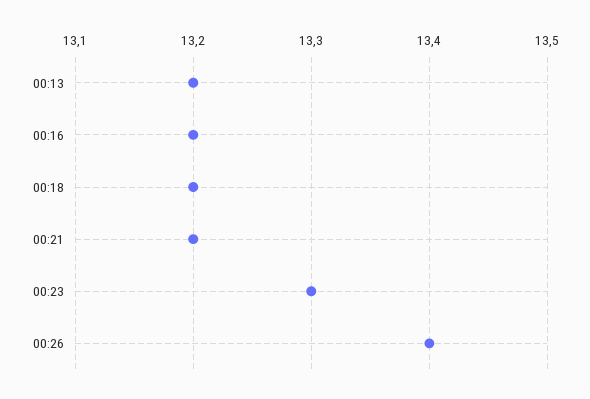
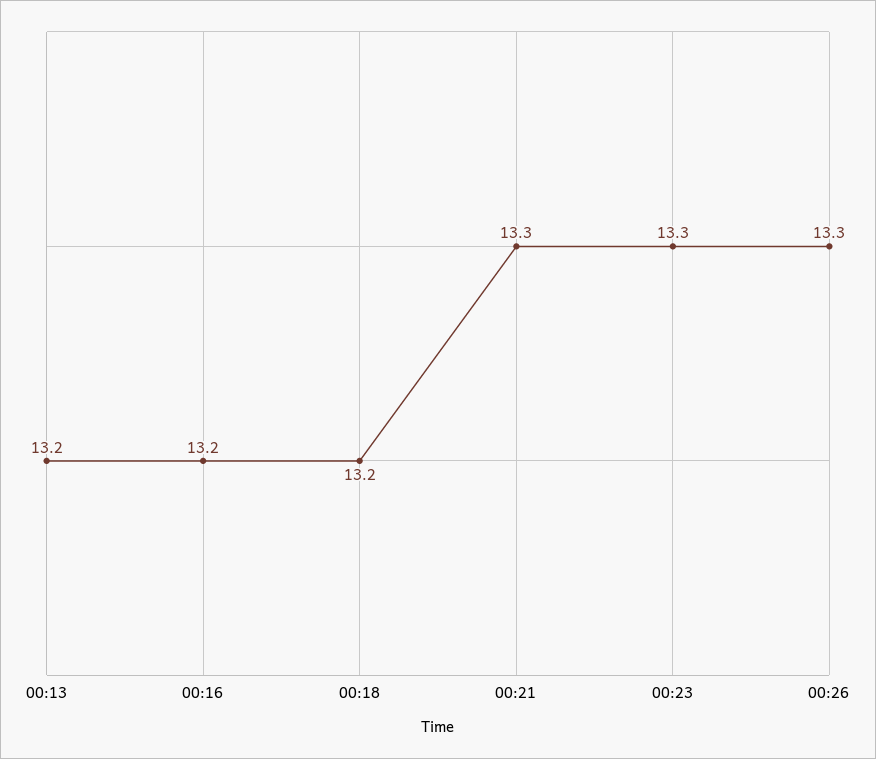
  {
    "00:13": 13.2,
    "00:16": 13.2,
    "00:18": 13.2,
-   "00:21": 13.2,
+   "00:21": 13.3,
    "00:23": 13.3,
-   "00:26": 13.4
+   "00:26": 13.3
  }

